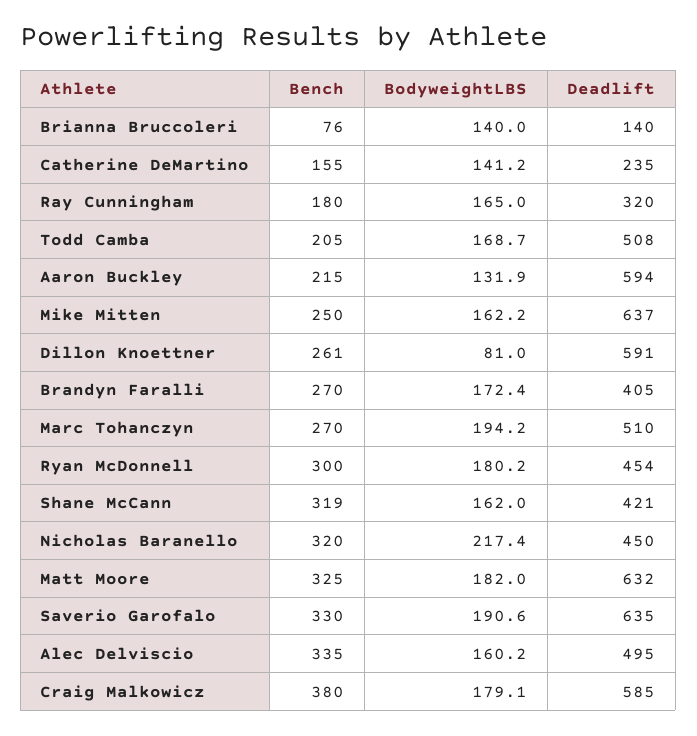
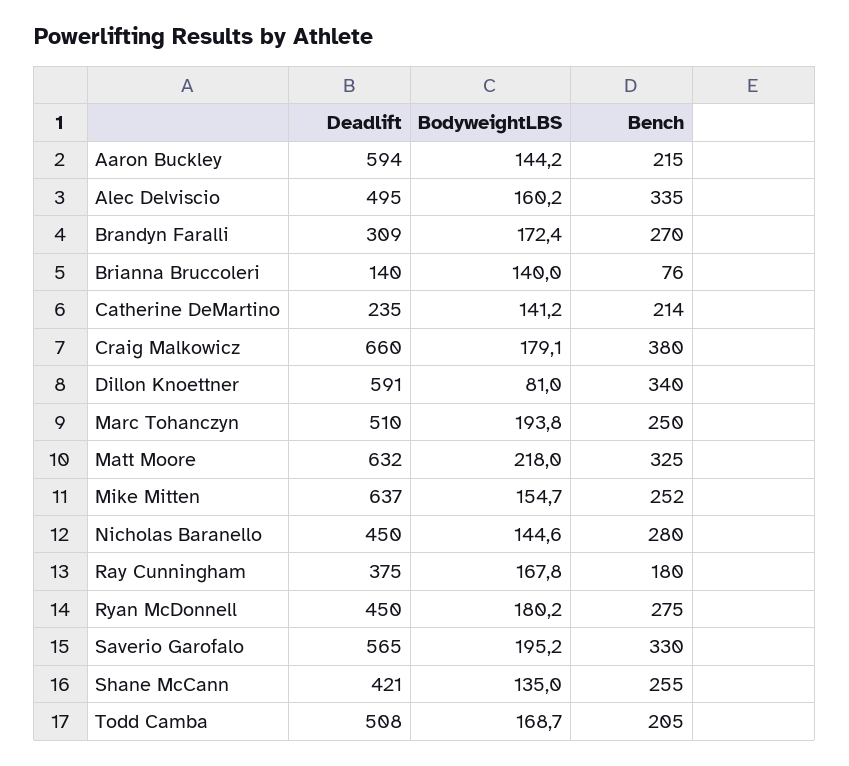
  {
    "Bench": {
      "Brianna Bruccoleri": 76,
-     "Catherine DeMartino": 155,
+     "Catherine DeMartino": 214,
      "Ray Cunningham": 180,
      "Todd Camba": 205,
      "Aaron Buckley": 215,
-     "Mike Mitten": 250,
+     "Mike Mitten": 252,
-     "Dillon Knoettner": 261,
+     "Dillon Knoettner": 340,
      "Brandyn Faralli": 270,
-     "Marc Tohanczyn": 270,
+     "Marc Tohanczyn": 250,
-     "Ryan McDonnell": 300,
+     "Ryan McDonnell": 275,
-     "Shane McCann": 319,
+     "Shane McCann": 255,
-     "Nicholas Baranello": 320,
+     "Nicholas Baranello": 280,
      "Matt Moore": 325,
      "Saverio Garofalo": 330,
      "Alec Delviscio": 335,
      "Craig Malkowicz": 380
    },
    "BodyweightLBS": {
      "Brianna Bruccoleri": 140,
      "Catherine DeMartino": 141.2,
-     "Ray Cunningham": 165,
+     "Ray Cunningham": 167.8,
      "Todd Camba": 168.7,
-     "Aaron Buckley": 131.9,
+     "Aaron Buckley": 144.2,
-     "Mike Mitten": 162.2,
+     "Mike Mitten": 154.7,
      "Dillon Knoettner": 81,
      "Brandyn Faralli": 172.4,
-     "Marc Tohanczyn": 194.2,
+     "Marc Tohanczyn": 193.8,
      "Ryan McDonnell": 180.2,
-     "Shane McCann": 162,
+     "Shane McCann": 135,
-     "Nicholas Baranello": 217.4,
+     "Nicholas Baranello": 144.6,
-     "Matt Moore": 182,
+     "Matt Moore": 218,
-     "Saverio Garofalo": 190.6,
+     "Saverio Garofalo": 195.2,
      "Alec Delviscio": 160.2,
      "Craig Malkowicz": 179.1
    },
    "Deadlift": {
      "Brianna Bruccoleri": 140,
      "Catherine DeMartino": 235,
-     "Ray Cunningham": 320,
+     "Ray Cunningham": 375,
      "Todd Camba": 508,
      "Aaron Buckley": 594,
      "Mike Mitten": 637,
      "Dillon Knoettner": 591,
-     "Brandyn Faralli": 405,
+     "Brandyn Faralli": 309,
      "Marc Tohanczyn": 510,
-     "Ryan McDonnell": 454,
+     "Ryan McDonnell": 450,
      "Shane McCann": 421,
      "Nicholas Baranello": 450,
      "Matt Moore": 632,
-     "Saverio Garofalo": 635,
+     "Saverio Garofalo": 565,
      "Alec Delviscio": 495,
-     "Craig Malkowicz": 585
+     "Craig Malkowicz": 660
    }
  }

